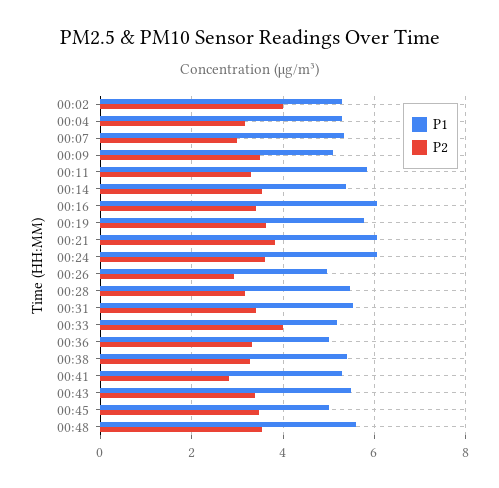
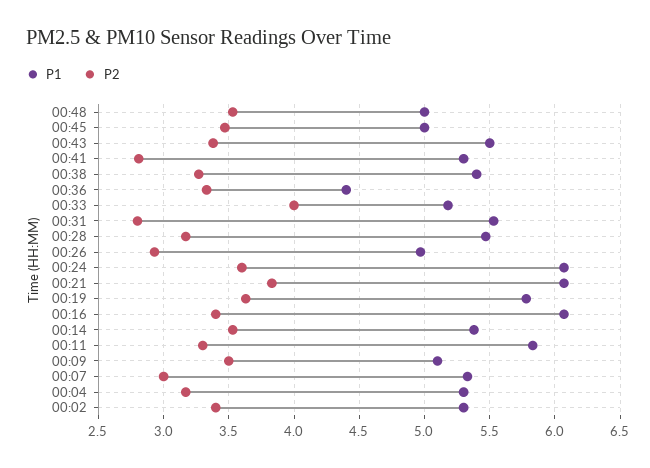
  {
    "P1": {
      "00:02": 5.3,
      "00:04": 5.3,
      "00:07": 5.35,
      "00:09": 5.1,
      "00:11": 5.85,
      "00:14": 5.4,
      "00:16": 6.05,
      "00:19": 5.8,
      "00:21": 6.05,
      "00:24": 6.05,
      "00:26": 4.95,
      "00:28": 5.45,
      "00:31": 5.55,
      "00:33": 5.2,
-     "00:36": 5,
+     "00:36": 4.4,
      "00:38": 5.4,
      "00:41": 5.3,
      "00:43": 5.5,
      "00:45": 5,
-     "00:48": 5.6
+     "00:48": 5
    },
    "P2": {
-     "00:02": 4,
+     "00:02": 3.4,
      "00:04": 3.15,
      "00:07": 3,
      "00:09": 3.5,
      "00:11": 3.3,
      "00:14": 3.55,
      "00:16": 3.4,
      "00:19": 3.65,
      "00:21": 3.85,
      "00:24": 3.6,
      "00:26": 2.95,
      "00:28": 3.15,
-     "00:31": 3.4,
+     "00:31": 2.8,
      "00:33": 4,
      "00:36": 3.35,
      "00:38": 3.25,
      "00:41": 2.8,
      "00:43": 3.4,
      "00:45": 3.45,
      "00:48": 3.55
    }
  }

